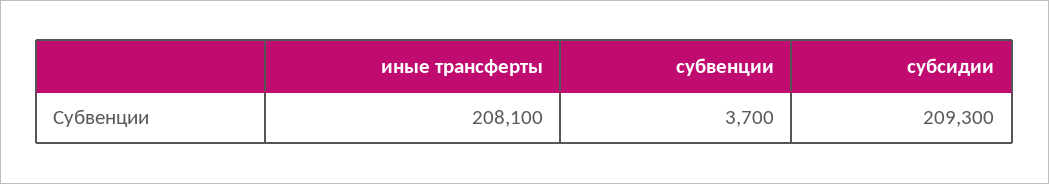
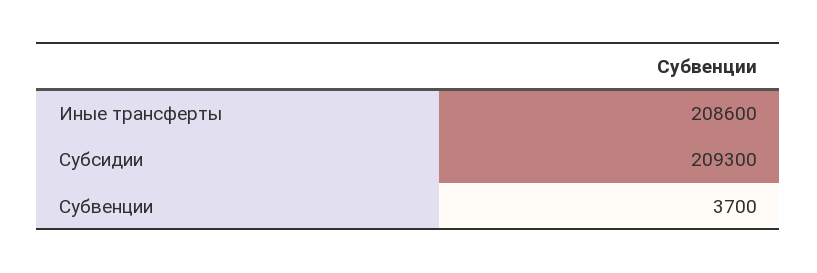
  {
-   "иные трансферты": 208100,
+   "иные трансферты": 208600,
    "субвенции": 3700,
    "субсидии": 209300
  }

